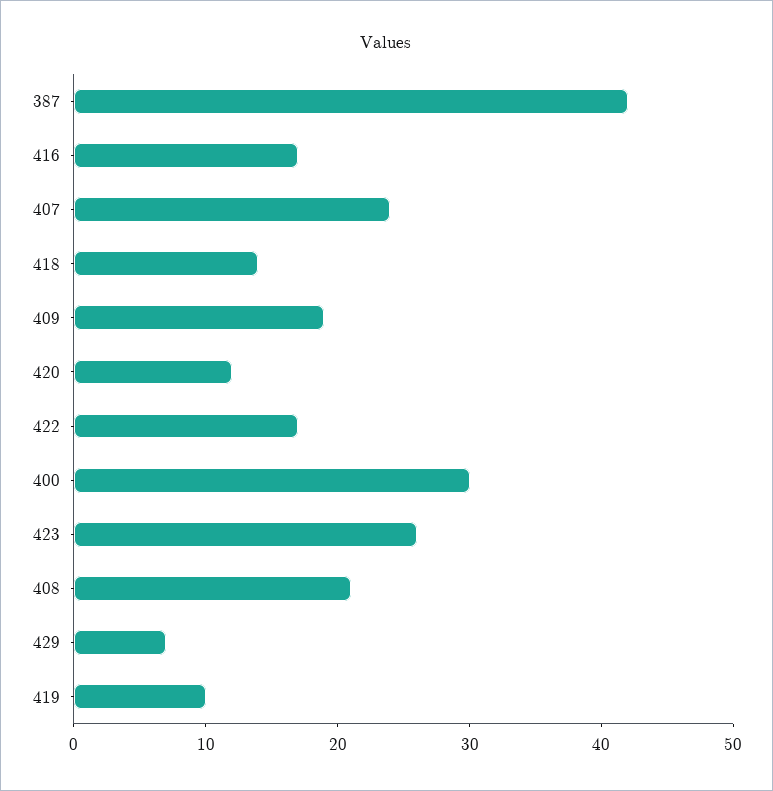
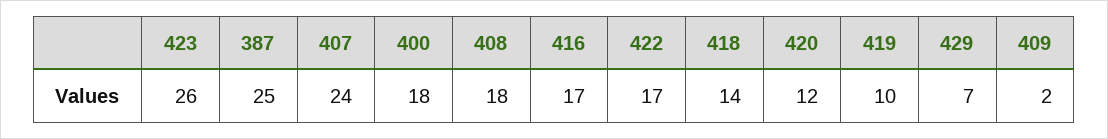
  {
-   "387": 42,
+   "387": 25,
    "416": 17,
    "407": 24,
    "418": 14,
-   "409": 19,
+   "409": 2,
    "420": 12,
    "422": 17,
-   "400": 30,
+   "400": 18,
    "423": 26,
-   "408": 21,
+   "408": 18,
    "429": 7,
    "419": 10
  }

